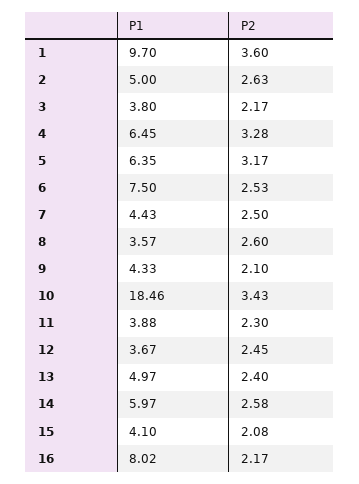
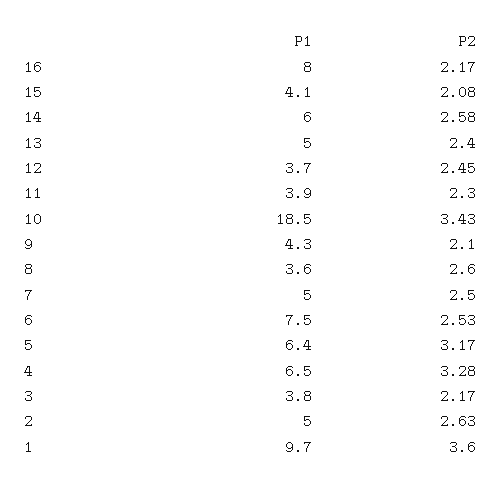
  {
    "P1": {
      "1": 9.7,
      "2": 5,
      "3": 3.8,
      "4": 6.45,
      "5": 6.35,
      "6": 7.5,
-     "7": 4.43,
+     "7": 5,
      "8": 3.57,
      "9": 4.33,
      "10": 18.46,
      "11": 3.88,
      "12": 3.67,
      "13": 4.97,
      "14": 5.97,
      "15": 4.1,
      "16": 8.02
    },
    "P2": {
      "1": 3.6,
      "2": 2.63,
      "3": 2.17,
      "4": 3.28,
      "5": 3.17,
      "6": 2.53,
      "7": 2.5,
      "8": 2.6,
      "9": 2.1,
      "10": 3.43,
      "11": 2.3,
      "12": 2.45,
      "13": 2.4,
      "14": 2.58,
      "15": 2.08,
      "16": 2.17
    }
  }

